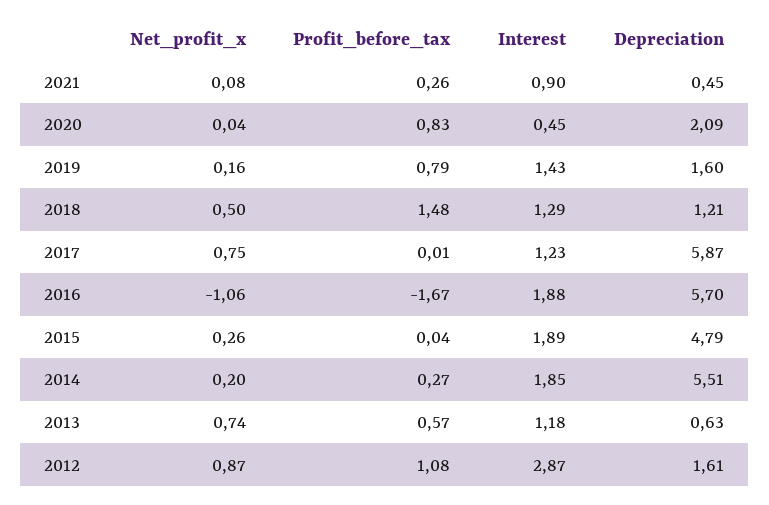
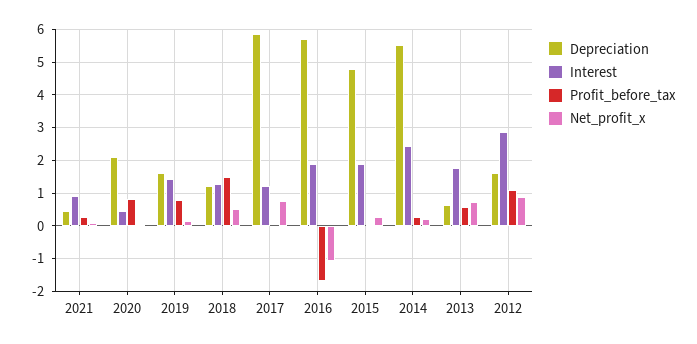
  {
    "Net_profit_x": {
      "2021": 0.08,
      "2020": 0.04,
      "2019": 0.16,
      "2018": 0.5,
      "2017": 0.75,
      "2016": -1.06,
      "2015": 0.26,
      "2014": 0.2,
      "2013": 0.74,
      "2012": 0.87
    },
    "Profit_before_tax": {
      "2021": 0.26,
      "2020": 0.83,
      "2019": 0.79,
      "2018": 1.48,
      "2017": 0.01,
      "2016": -1.67,
      "2015": 0.04,
      "2014": 0.27,
      "2013": 0.57,
      "2012": 1.08
    },
    "Interest": {
      "2021": 0.9,
      "2020": 0.45,
      "2019": 1.43,
      "2018": 1.29,
      "2017": 1.23,
      "2016": 1.88,
      "2015": 1.89,
-     "2014": 1.85,
+     "2014": 2.4,
-     "2013": 1.18,
+     "2013": 1.8,
      "2012": 2.87
    },
    "Depreciation": {
      "2021": 0.45,
      "2020": 2.09,
      "2019": 1.6,
      "2018": 1.21,
      "2017": 5.87,
      "2016": 5.7,
      "2015": 4.79,
      "2014": 5.51,
      "2013": 0.63,
      "2012": 1.61
    }
  }

